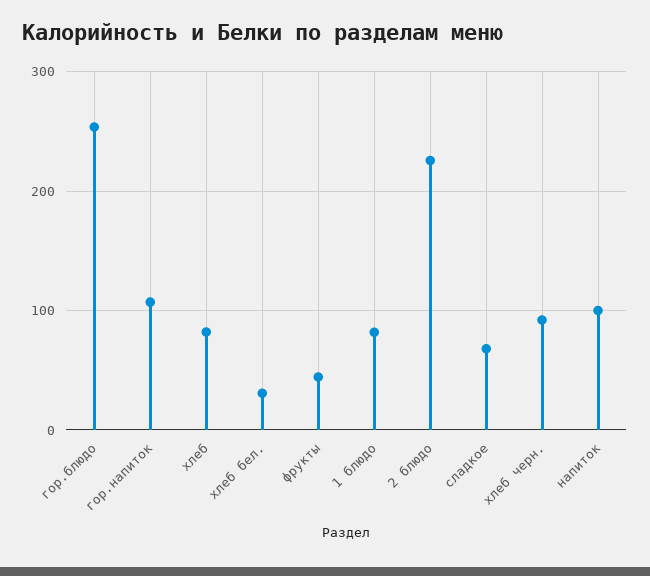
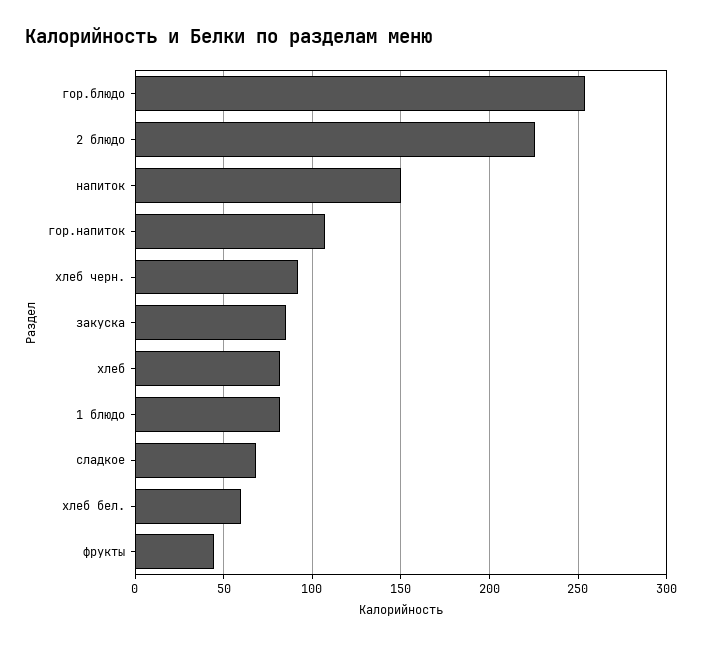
  {
    "гор.блюдо": 255,
    "гор.напиток": 105,
    "хлеб": 80,
-   "хлеб бел.": 30,
+   "хлеб бел.": 60,
    "фрукты": 45,
    "1 блюдо": 80,
    "2 блюдо": 225,
    "сладкое": 70,
    "хлеб черн.": 90,
-   "напиток": 100
+   "напиток": 150,
+   "закуска": 85
  }

